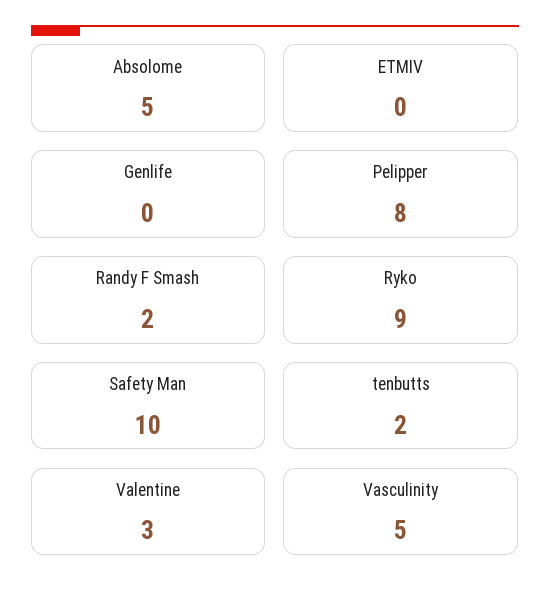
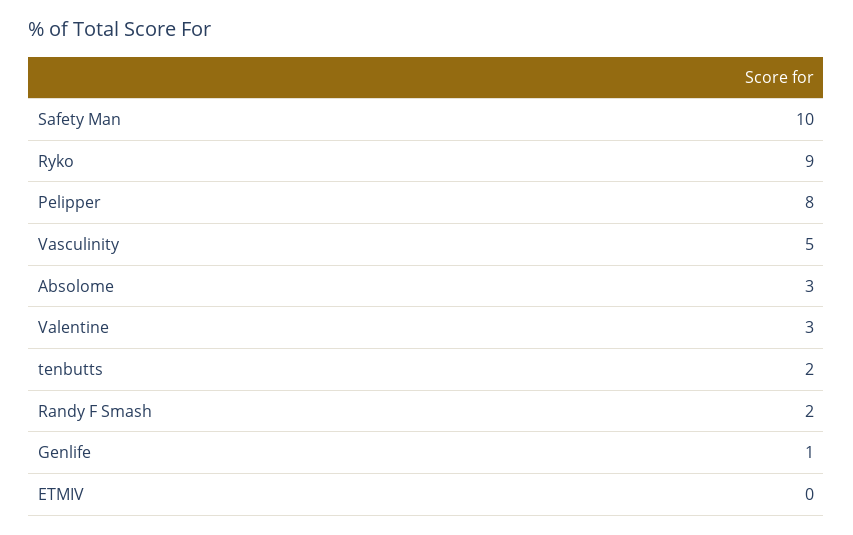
  {
-   "Absolome": 5,
+   "Absolome": 3,
    "ETMIV": 0,
-   "Genlife": 0,
+   "Genlife": 1,
    "Pelipper": 8,
    "Randy F Smash": 2,
    "Ryko": 9,
    "Safety Man": 10,
    "tenbutts": 2,
    "Valentine": 3,
    "Vasculinity": 5
  }

